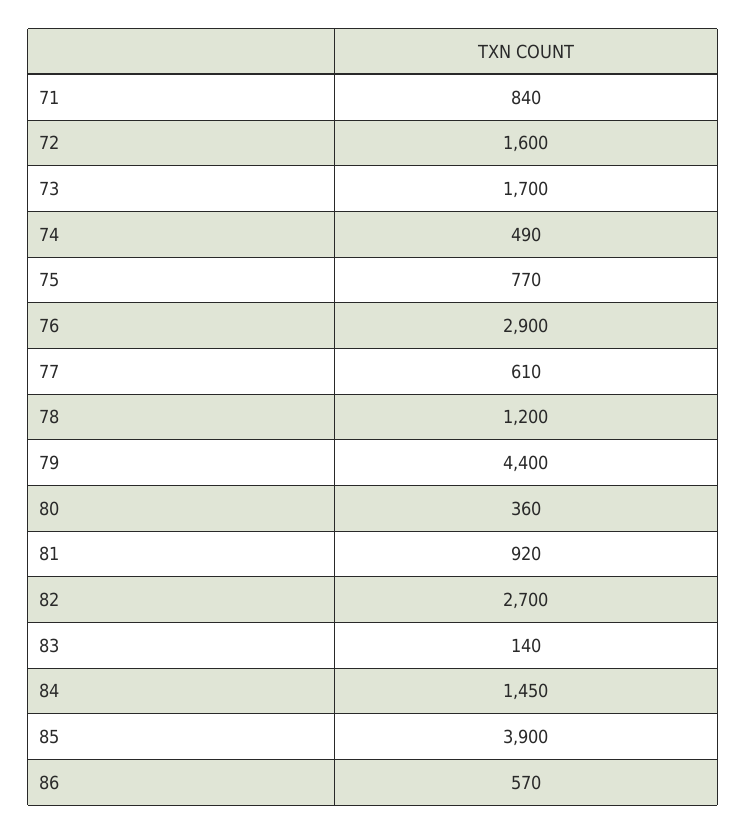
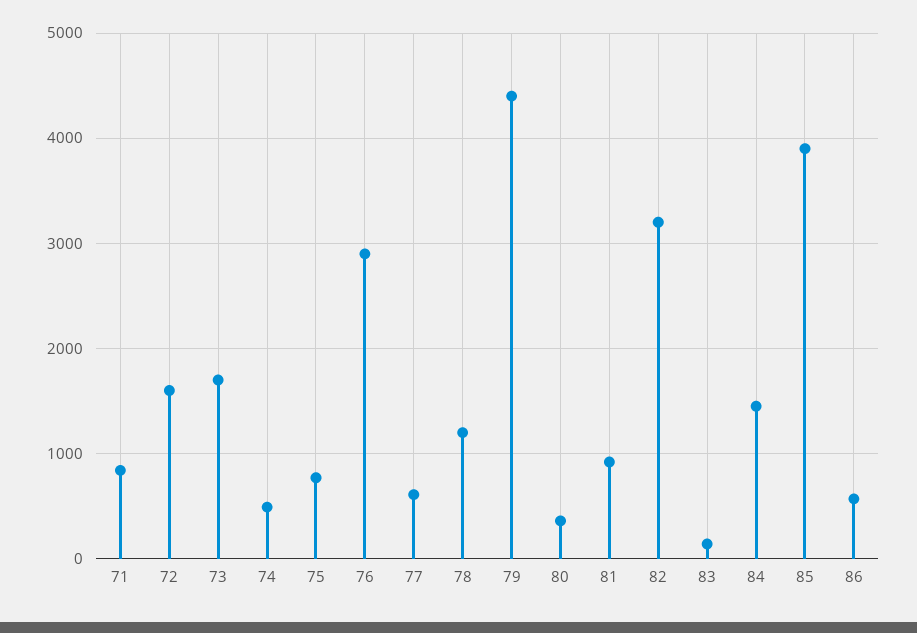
  {
    "71": 840,
    "72": 1600,
    "73": 1700,
    "74": 490,
    "75": 770,
    "76": 2900,
    "77": 610,
    "78": 1200,
    "79": 4400,
    "80": 360,
    "81": 920,
-   "82": 2700,
+   "82": 3200,
    "83": 140,
    "84": 1450,
    "85": 3900,
    "86": 570
  }

